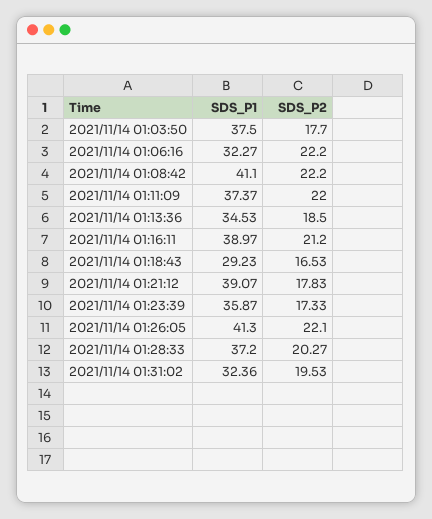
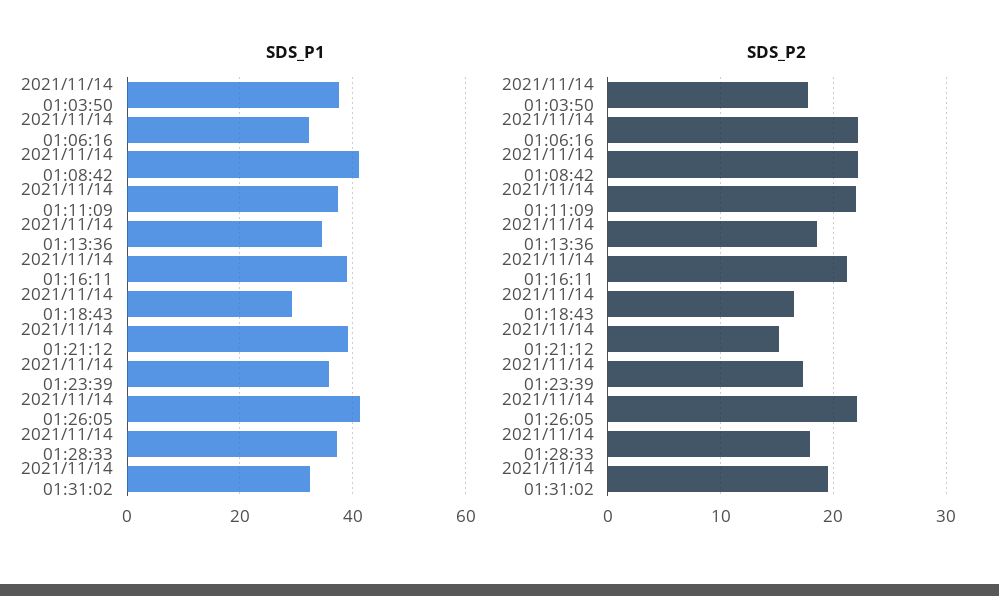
  {
    "SDS_P1": {
      "2021/11/14 01:03:50": 37.5,
      "2021/11/14 01:06:16": 32.27,
      "2021/11/14 01:08:42": 41.1,
      "2021/11/14 01:11:09": 37.37,
      "2021/11/14 01:13:36": 34.53,
      "2021/11/14 01:16:11": 38.97,
      "2021/11/14 01:18:43": 29.23,
      "2021/11/14 01:21:12": 39.07,
      "2021/11/14 01:23:39": 35.87,
      "2021/11/14 01:26:05": 41.3,
      "2021/11/14 01:28:33": 37.2,
      "2021/11/14 01:31:02": 32.36
    },
    "SDS_P2": {
      "2021/11/14 01:03:50": 17.7,
      "2021/11/14 01:06:16": 22.2,
      "2021/11/14 01:08:42": 22.2,
      "2021/11/14 01:11:09": 22,
      "2021/11/14 01:13:36": 18.5,
      "2021/11/14 01:16:11": 21.2,
      "2021/11/14 01:18:43": 16.53,
-     "2021/11/14 01:21:12": 17.83,
+     "2021/11/14 01:21:12": 15,
      "2021/11/14 01:23:39": 17.33,
      "2021/11/14 01:26:05": 22.1,
-     "2021/11/14 01:28:33": 20.27,
+     "2021/11/14 01:28:33": 18,
      "2021/11/14 01:31:02": 19.53
    }
  }

